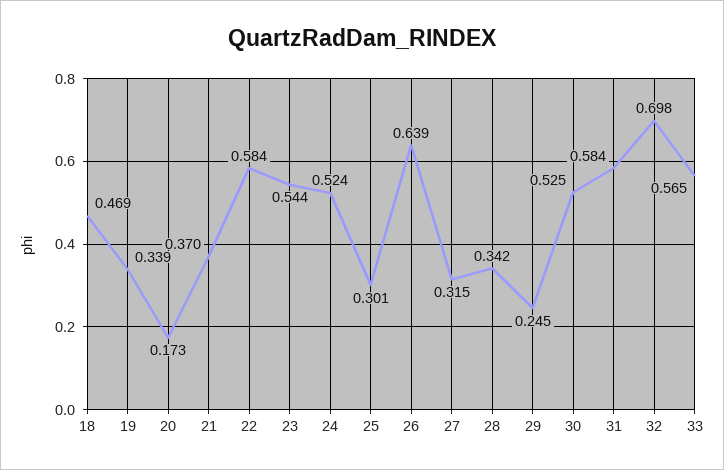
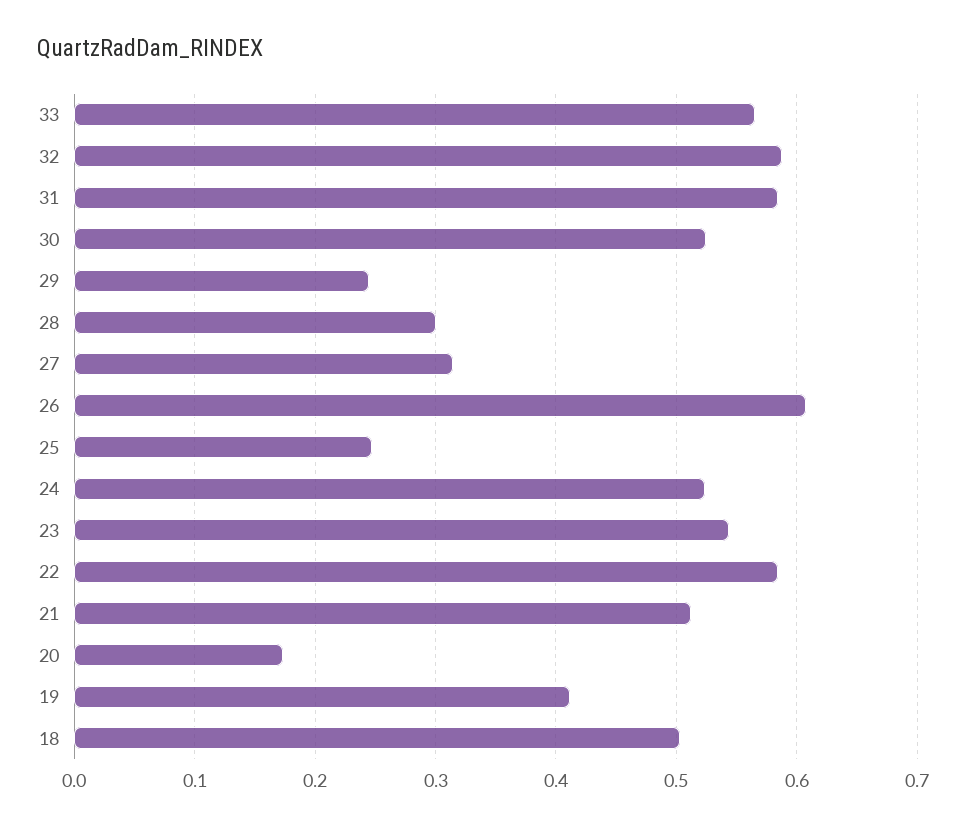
  {
-   "18": 0.469,
+   "18": 0.5,
-   "19": 0.339,
+   "19": 0.41,
    "20": 0.173,
-   "21": 0.37,
+   "21": 0.51,
    "22": 0.584,
    "23": 0.544,
    "24": 0.524,
-   "25": 0.301,
+   "25": 0.25,
-   "26": 0.639,
+   "26": 0.61,
    "27": 0.315,
-   "28": 0.342,
+   "28": 0.3,
    "29": 0.245,
    "30": 0.525,
    "31": 0.584,
-   "32": 0.698,
+   "32": 0.59,
    "33": 0.565
  }

